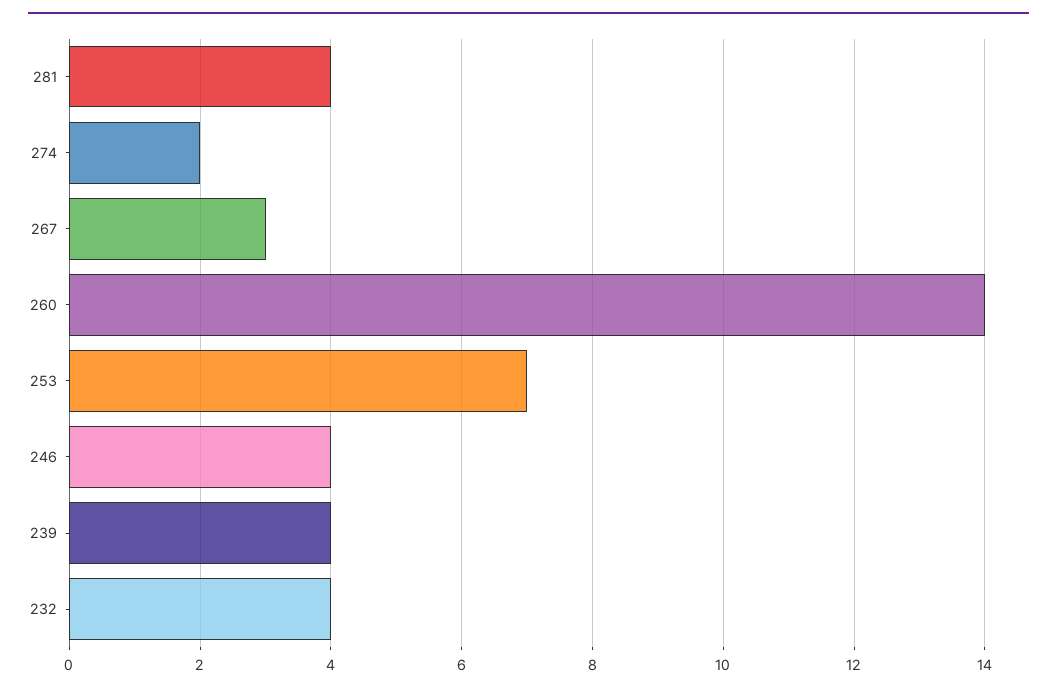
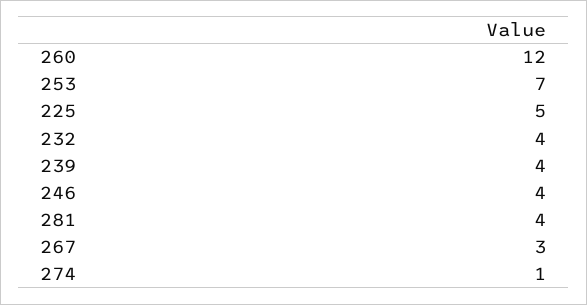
  {
    "281": 4,
-   "274": 2,
+   "274": 1,
    "267": 3,
-   "260": 14,
+   "260": 12,
    "253": 7,
    "246": 4,
    "239": 4,
-   "232": 4
+   "232": 4,
+   "225": 5
  }

